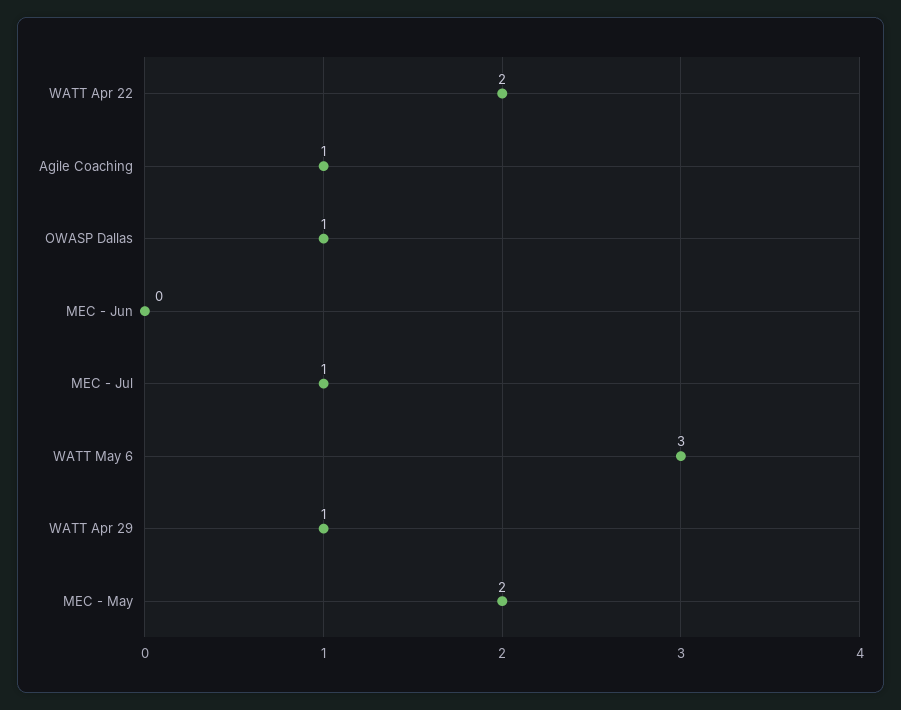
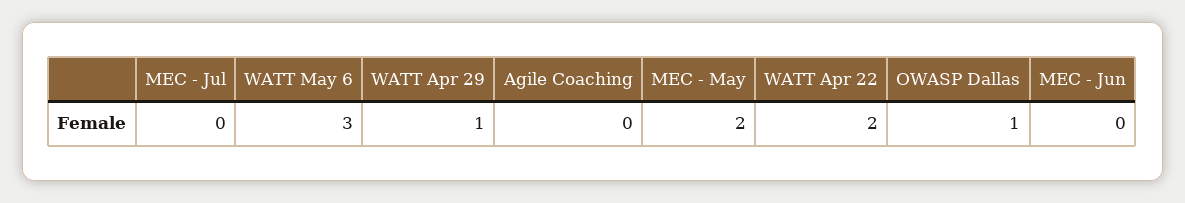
  {
    "WATT Apr 22": 2,
-   "Agile Coaching": 1,
+   "Agile Coaching": 0,
    "OWASP Dallas": 1,
    "MEC - Jun": 0,
-   "MEC - Jul": 1,
+   "MEC - Jul": 0,
    "WATT May 6": 3,
    "WATT Apr 29": 1,
    "MEC - May": 2
  }

